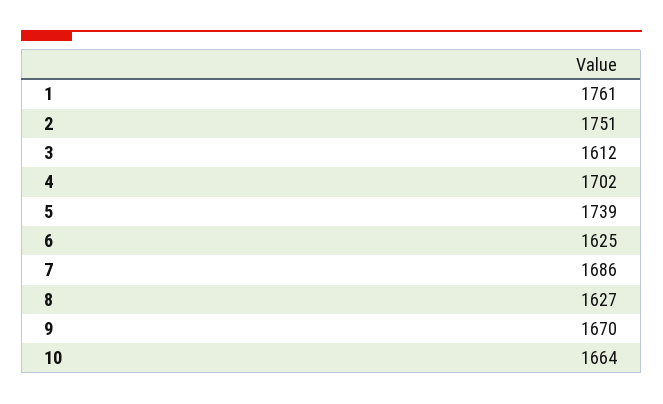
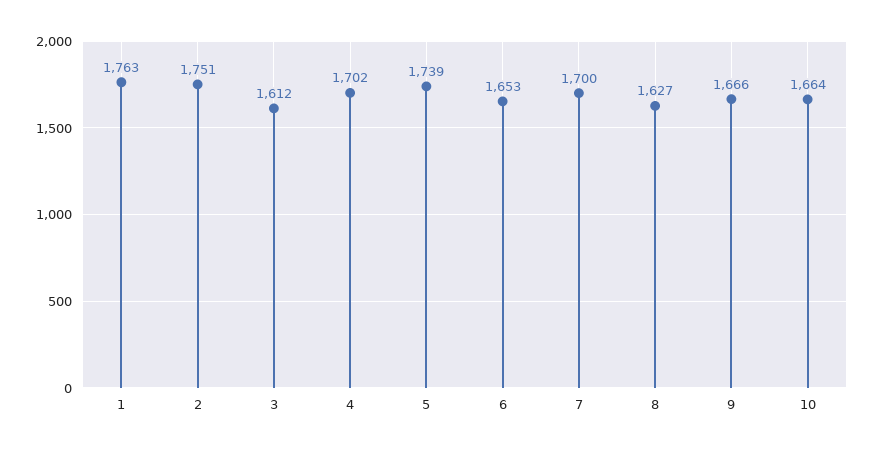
  {
-   "1": 1761,
+   "1": 1763,
    "2": 1751,
    "3": 1612,
    "4": 1702,
    "5": 1739,
-   "6": 1625,
+   "6": 1653,
-   "7": 1686,
+   "7": 1700,
    "8": 1627,
-   "9": 1670,
+   "9": 1666,
    "10": 1664
  }

